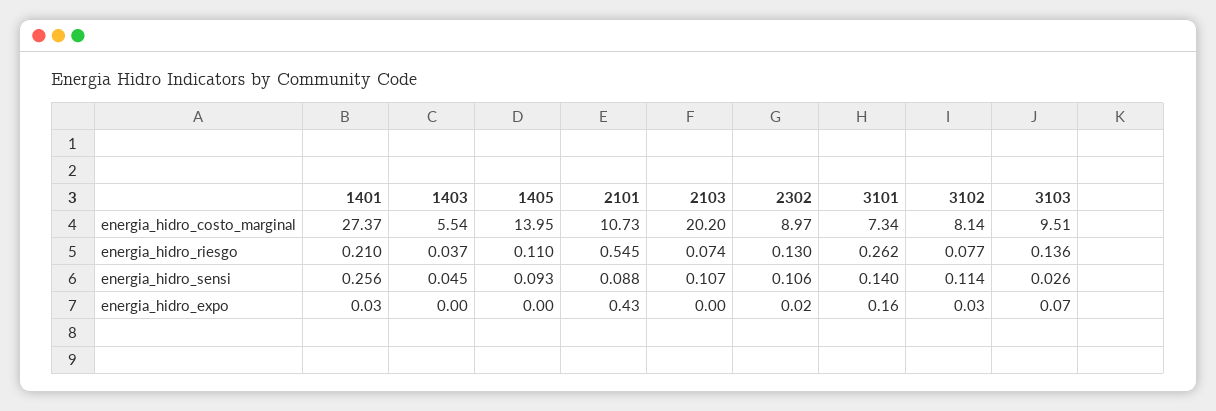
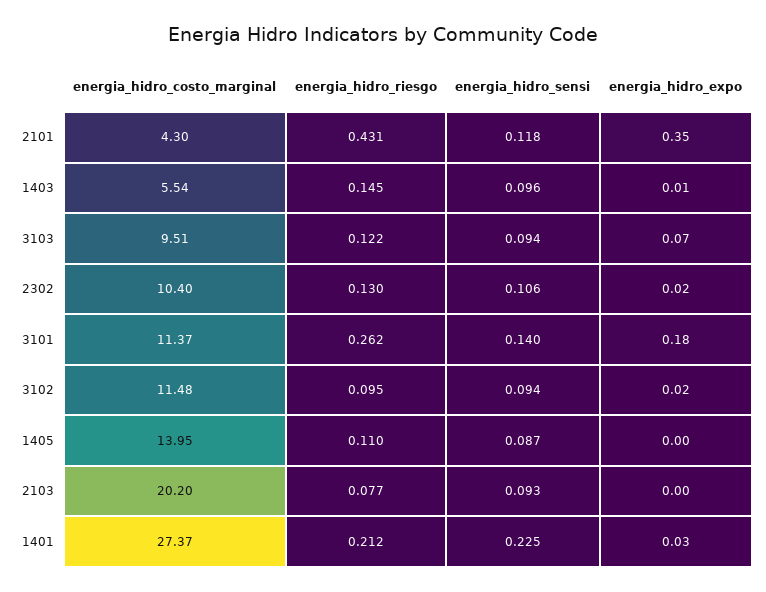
  {
    "1401": {
      "energia_hidro_costo_marginal": 27.37,
-     "energia_hidro_riesgo": 0.21,
+     "energia_hidro_riesgo": 0.212,
-     "energia_hidro_sensi": 0.256,
+     "energia_hidro_sensi": 0.225,
      "energia_hidro_expo": 0.03
    },
    "1403": {
      "energia_hidro_costo_marginal": 5.54,
-     "energia_hidro_riesgo": 0.037,
+     "energia_hidro_riesgo": 0.145,
-     "energia_hidro_sensi": 0.045,
+     "energia_hidro_sensi": 0.096,
-     "energia_hidro_expo": 0
+     "energia_hidro_expo": 0.01
    },
    "1405": {
      "energia_hidro_costo_marginal": 13.95,
      "energia_hidro_riesgo": 0.11,
-     "energia_hidro_sensi": 0.093,
+     "energia_hidro_sensi": 0.087,
      "energia_hidro_expo": 0
    },
    "2101": {
-     "energia_hidro_costo_marginal": 10.73,
+     "energia_hidro_costo_marginal": 4.3,
-     "energia_hidro_riesgo": 0.545,
+     "energia_hidro_riesgo": 0.431,
-     "energia_hidro_sensi": 0.088,
+     "energia_hidro_sensi": 0.118,
-     "energia_hidro_expo": 0.43
+     "energia_hidro_expo": 0.35
    },
    "2103": {
      "energia_hidro_costo_marginal": 20.2,
-     "energia_hidro_riesgo": 0.074,
+     "energia_hidro_riesgo": 0.077,
-     "energia_hidro_sensi": 0.107,
+     "energia_hidro_sensi": 0.093,
      "energia_hidro_expo": 0
    },
    "2302": {
-     "energia_hidro_costo_marginal": 8.97,
+     "energia_hidro_costo_marginal": 10.4,
      "energia_hidro_riesgo": 0.13,
      "energia_hidro_sensi": 0.106,
      "energia_hidro_expo": 0.02
    },
    "3101": {
-     "energia_hidro_costo_marginal": 7.34,
+     "energia_hidro_costo_marginal": 11.37,
      "energia_hidro_riesgo": 0.262,
      "energia_hidro_sensi": 0.14,
-     "energia_hidro_expo": 0.16
+     "energia_hidro_expo": 0.18
    },
    "3102": {
-     "energia_hidro_costo_marginal": 8.14,
+     "energia_hidro_costo_marginal": 11.48,
-     "energia_hidro_riesgo": 0.077,
+     "energia_hidro_riesgo": 0.095,
-     "energia_hidro_sensi": 0.114,
+     "energia_hidro_sensi": 0.094,
-     "energia_hidro_expo": 0.03
+     "energia_hidro_expo": 0.02
    },
    "3103": {
      "energia_hidro_costo_marginal": 9.51,
-     "energia_hidro_riesgo": 0.136,
+     "energia_hidro_riesgo": 0.122,
-     "energia_hidro_sensi": 0.026,
+     "energia_hidro_sensi": 0.094,
      "energia_hidro_expo": 0.07
    }
  }

